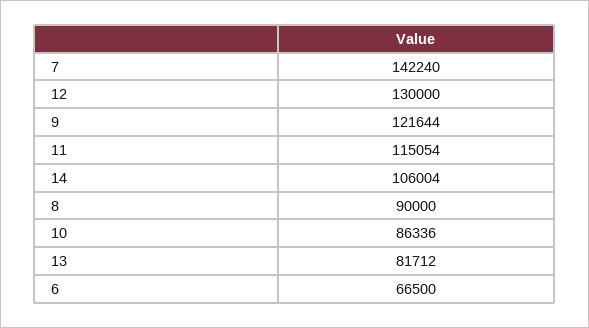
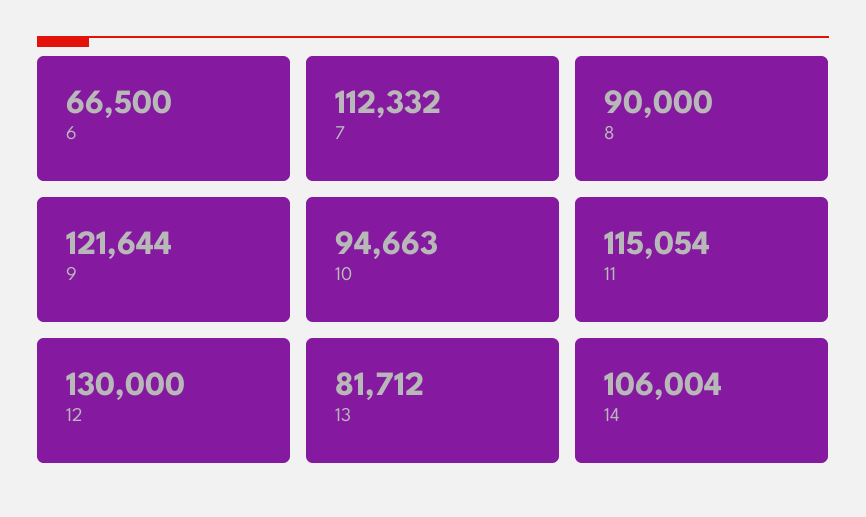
  {
-   "7": 142240,
+   "7": 112332,
    "12": 130000,
    "9": 121644,
    "11": 115054,
    "14": 106004,
    "8": 90000,
-   "10": 86336,
+   "10": 94663,
    "13": 81712,
    "6": 66500
  }

